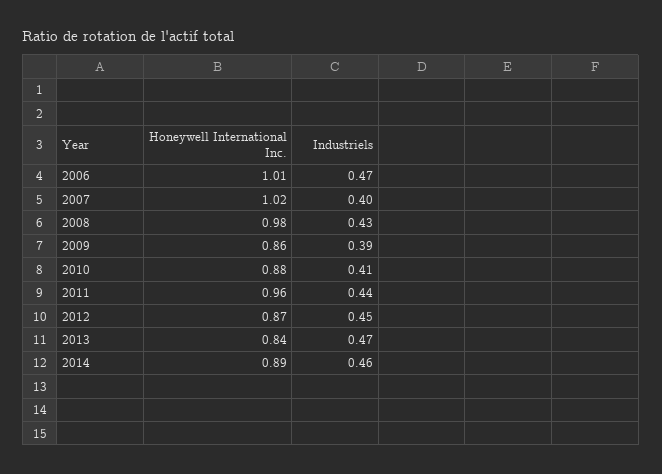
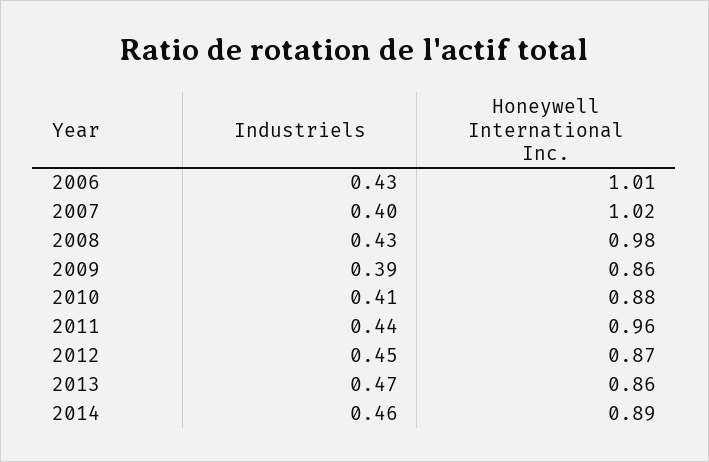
  {
    "Honeywell International Inc.": {
      "2006": 1.01,
      "2007": 1.02,
      "2008": 0.98,
      "2009": 0.86,
      "2010": 0.88,
      "2011": 0.96,
      "2012": 0.87,
-     "2013": 0.84,
+     "2013": 0.86,
      "2014": 0.89
    },
    "Industriels": {
-     "2006": 0.47,
+     "2006": 0.43,
      "2007": 0.4,
      "2008": 0.43,
      "2009": 0.39,
      "2010": 0.41,
      "2011": 0.44,
      "2012": 0.45,
      "2013": 0.47,
      "2014": 0.46
    }
  }

